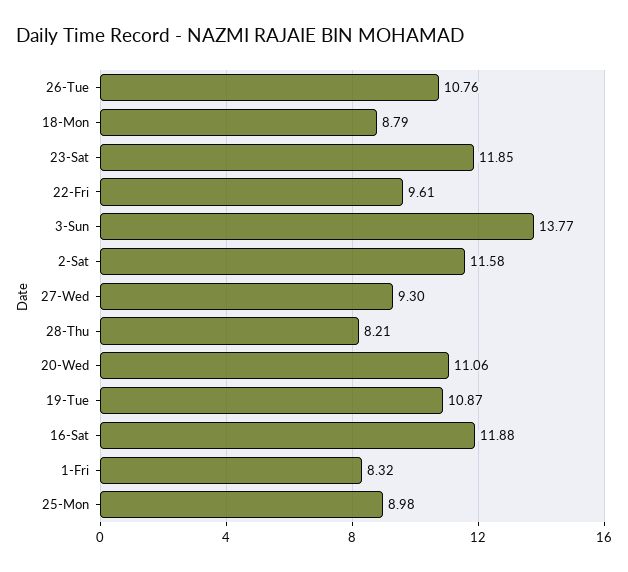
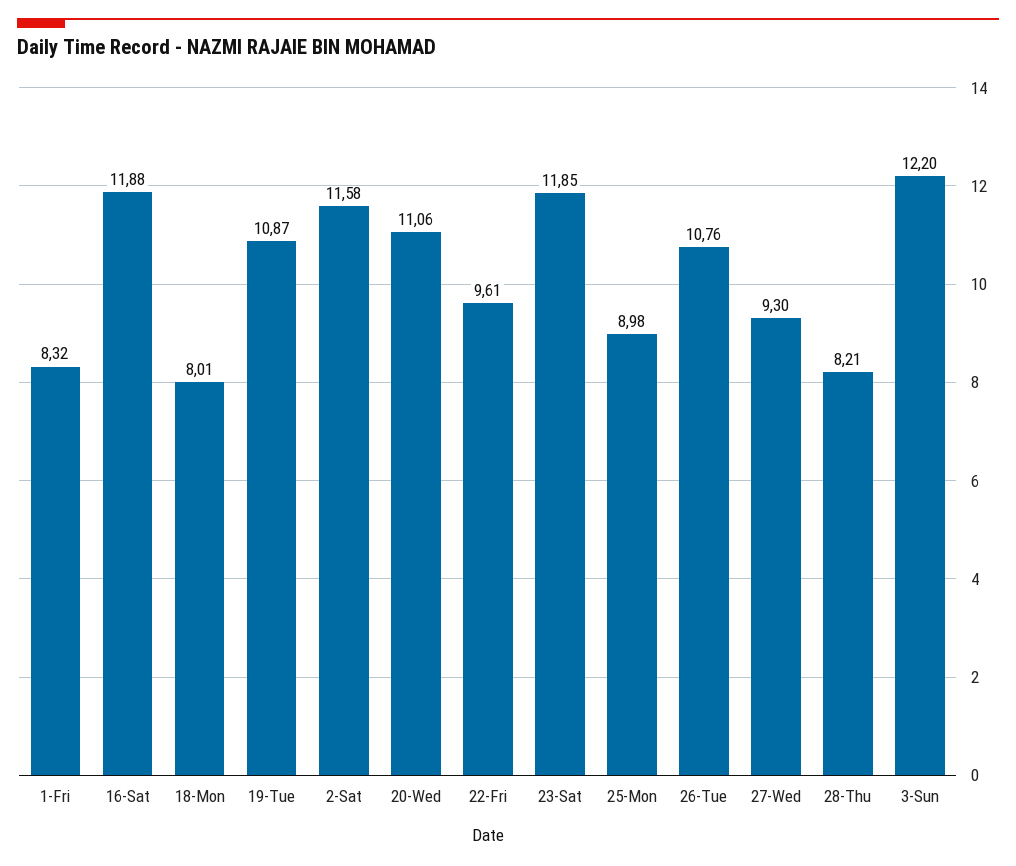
  {
    "26-Tue": 10.76,
-   "18-Mon": 8.79,
+   "18-Mon": 8.01,
    "23-Sat": 11.85,
    "22-Fri": 9.61,
-   "3-Sun": 13.77,
+   "3-Sun": 12.2,
    "2-Sat": 11.58,
    "27-Wed": 9.3,
    "28-Thu": 8.21,
    "20-Wed": 11.06,
    "19-Tue": 10.87,
    "16-Sat": 11.88,
    "1-Fri": 8.32,
    "25-Mon": 8.98
  }

